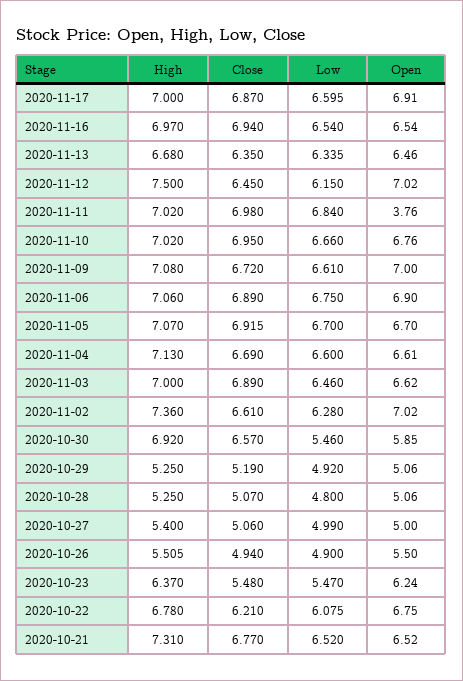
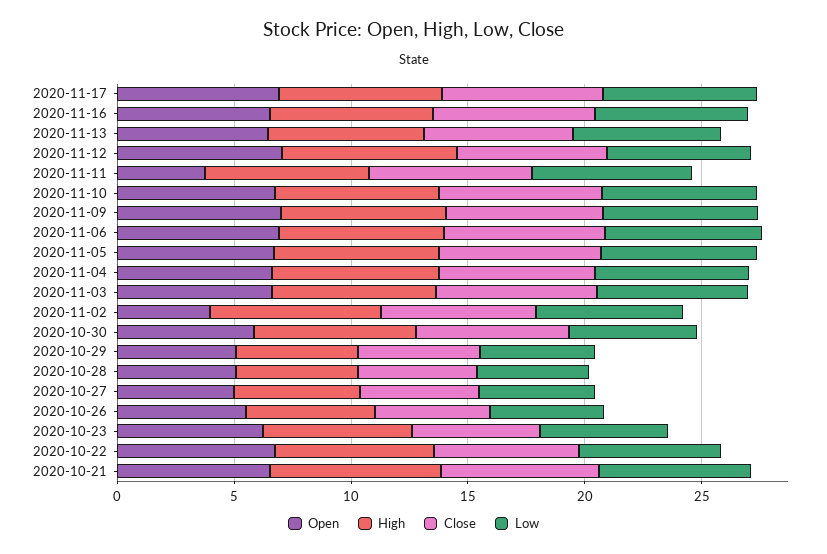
  {
    "High": {
      "2020-11-17": 7,
      "2020-11-16": 6.97,
      "2020-11-13": 6.68,
      "2020-11-12": 7.5,
      "2020-11-11": 7.02,
      "2020-11-10": 7.02,
      "2020-11-09": 7.08,
      "2020-11-06": 7.06,
      "2020-11-05": 7.07,
      "2020-11-04": 7.13,
      "2020-11-03": 7,
      "2020-11-02": 7.36,
      "2020-10-30": 6.92,
      "2020-10-29": 5.25,
      "2020-10-28": 5.25,
      "2020-10-27": 5.4,
      "2020-10-26": 5.505,
      "2020-10-23": 6.37,
      "2020-10-22": 6.78,
      "2020-10-21": 7.31
    },
    "Close": {
      "2020-11-17": 6.87,
      "2020-11-16": 6.94,
      "2020-11-13": 6.35,
      "2020-11-12": 6.45,
      "2020-11-11": 6.98,
      "2020-11-10": 6.95,
      "2020-11-09": 6.72,
      "2020-11-06": 6.89,
      "2020-11-05": 6.915,
      "2020-11-04": 6.69,
      "2020-11-03": 6.89,
      "2020-11-02": 6.61,
      "2020-10-30": 6.57,
      "2020-10-29": 5.19,
      "2020-10-28": 5.07,
      "2020-10-27": 5.06,
      "2020-10-26": 4.94,
      "2020-10-23": 5.48,
      "2020-10-22": 6.21,
      "2020-10-21": 6.77
    },
    "Low": {
      "2020-11-17": 6.595,
      "2020-11-16": 6.54,
      "2020-11-13": 6.335,
      "2020-11-12": 6.15,
      "2020-11-11": 6.84,
      "2020-11-10": 6.66,
      "2020-11-09": 6.61,
      "2020-11-06": 6.75,
      "2020-11-05": 6.7,
      "2020-11-04": 6.6,
      "2020-11-03": 6.46,
      "2020-11-02": 6.28,
      "2020-10-30": 5.46,
      "2020-10-29": 4.92,
      "2020-10-28": 4.8,
      "2020-10-27": 4.99,
      "2020-10-26": 4.9,
      "2020-10-23": 5.47,
      "2020-10-22": 6.075,
      "2020-10-21": 6.52
    },
    "Open": {
      "2020-11-17": 6.91,
      "2020-11-16": 6.54,
      "2020-11-13": 6.46,
      "2020-11-12": 7.02,
      "2020-11-11": 3.76,
      "2020-11-10": 6.76,
      "2020-11-09": 7,
      "2020-11-06": 6.9,
      "2020-11-05": 6.7,
      "2020-11-04": 6.61,
      "2020-11-03": 6.62,
-     "2020-11-02": 7.02,
+     "2020-11-02": 4,
      "2020-10-30": 5.85,
      "2020-10-29": 5.06,
      "2020-10-28": 5.06,
      "2020-10-27": 5,
      "2020-10-26": 5.5,
      "2020-10-23": 6.24,
      "2020-10-22": 6.75,
      "2020-10-21": 6.52
    }
  }

